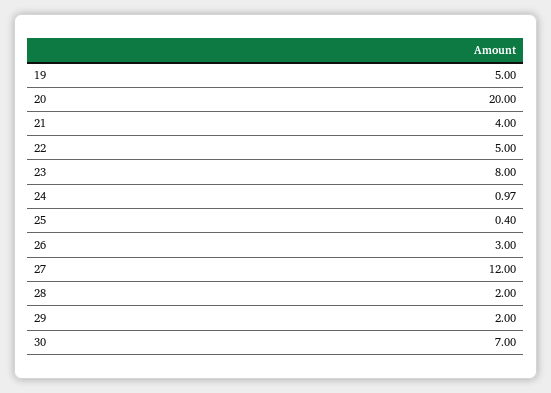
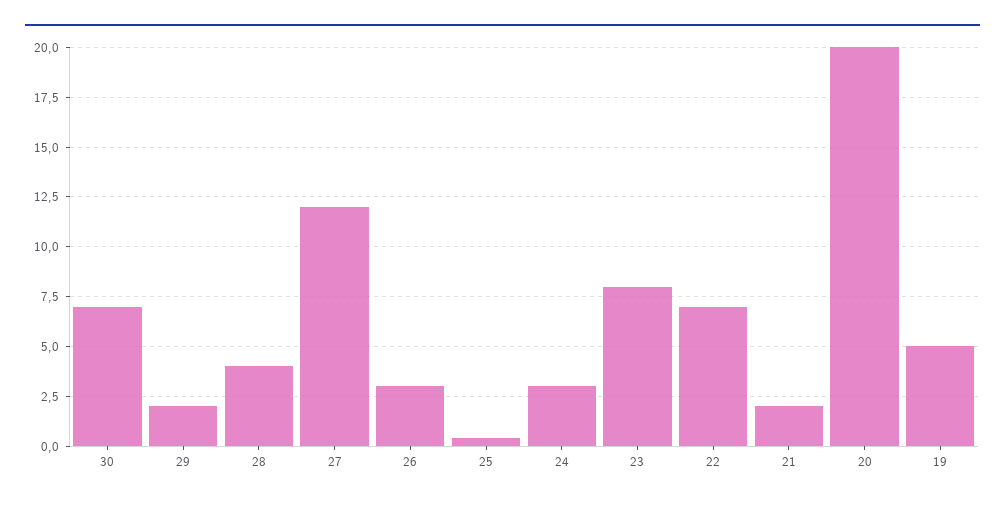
  {
    "19": 5,
    "20": 20,
-   "21": 4,
+   "21": 2,
-   "22": 5,
+   "22": 7,
    "23": 8,
-   "24": 0.97,
+   "24": 3,
    "25": 0.4,
    "26": 3,
    "27": 12,
-   "28": 2,
+   "28": 4,
    "29": 2,
    "30": 7
  }

